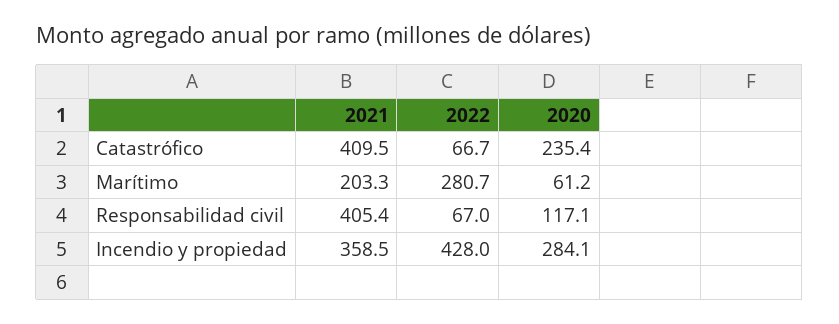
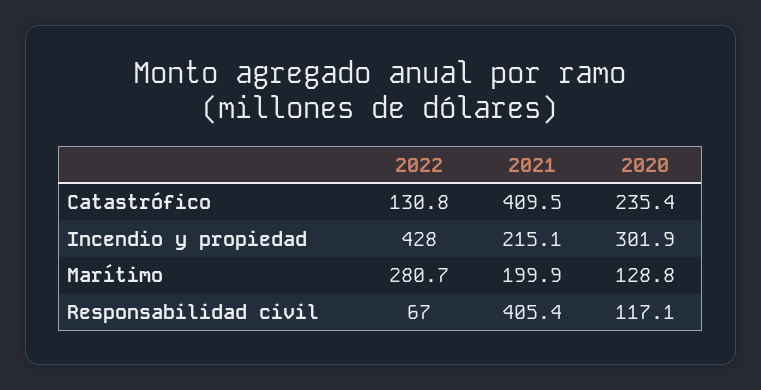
  {
    "2021": {
      "Catastrófico": 409.5,
-     "Marítimo": 203.3,
+     "Marítimo": 199.9,
      "Responsabilidad civil": 405.4,
-     "Incendio y propiedad": 358.5
+     "Incendio y propiedad": 215.1
    },
    "2022": {
-     "Catastrófico": 66.7,
+     "Catastrófico": 130.8,
      "Marítimo": 280.7,
      "Responsabilidad civil": 67,
      "Incendio y propiedad": 428
    },
    "2020": {
      "Catastrófico": 235.4,
-     "Marítimo": 61.2,
+     "Marítimo": 128.8,
      "Responsabilidad civil": 117.1,
-     "Incendio y propiedad": 284.1
+     "Incendio y propiedad": 301.9
    }
  }

